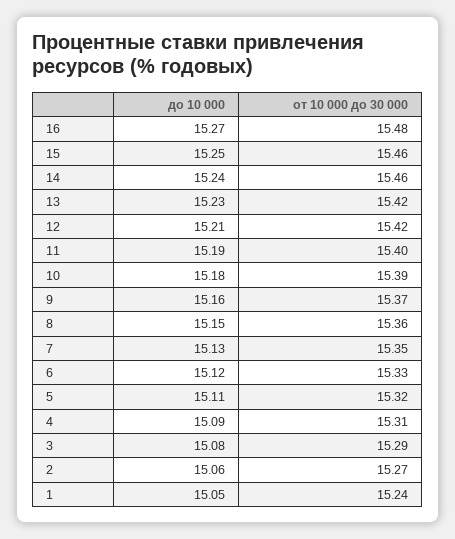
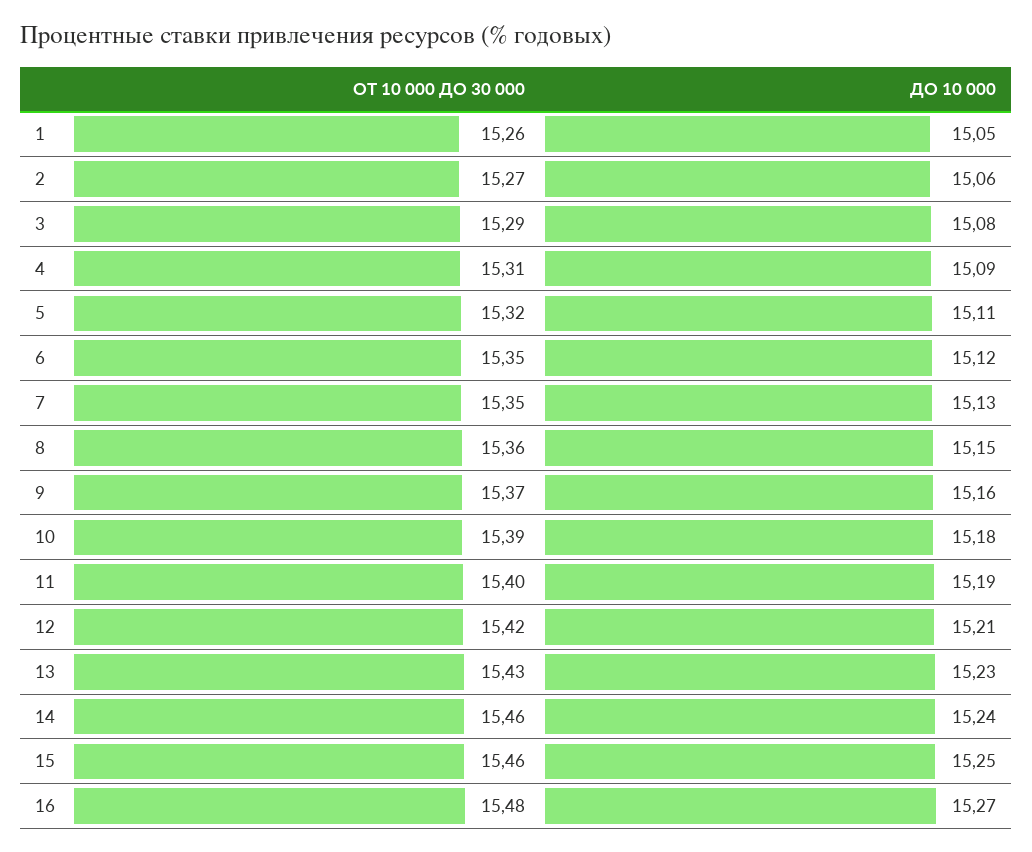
  {
    "до 10 000": {
      "16": 15.27,
      "15": 15.25,
      "14": 15.24,
      "13": 15.23,
      "12": 15.21,
      "11": 15.19,
      "10": 15.18,
      "9": 15.16,
      "8": 15.15,
      "7": 15.13,
      "6": 15.12,
      "5": 15.11,
      "4": 15.09,
      "3": 15.08,
      "2": 15.06,
      "1": 15.05
    },
    "от 10 000 до 30 000": {
      "16": 15.48,
      "15": 15.46,
      "14": 15.46,
-     "13": 15.42,
+     "13": 15.43,
      "12": 15.42,
      "11": 15.4,
      "10": 15.39,
      "9": 15.37,
      "8": 15.36,
      "7": 15.35,
-     "6": 15.33,
+     "6": 15.35,
      "5": 15.32,
      "4": 15.31,
      "3": 15.29,
      "2": 15.27,
-     "1": 15.24
+     "1": 15.26
    }
  }

